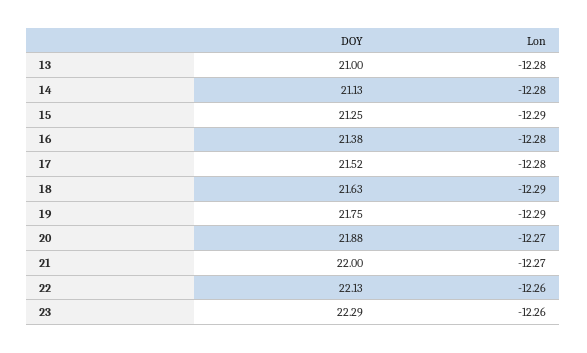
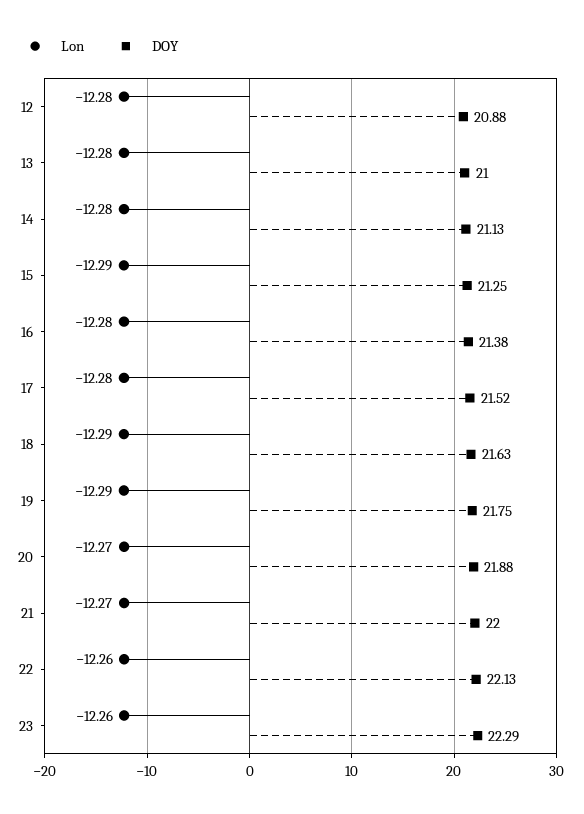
  {
    "DOY": {
      "13": 21,
      "14": 21.13,
      "15": 21.25,
      "16": 21.38,
      "17": 21.52,
      "18": 21.63,
      "19": 21.75,
      "20": 21.88,
      "21": 22,
      "22": 22.13,
-     "23": 22.29
+     "23": 22.29,
+     "12": 20.88
    },
    "Lon": {
      "13": -12.28,
      "14": -12.28,
      "15": -12.29,
      "16": -12.28,
      "17": -12.28,
      "18": -12.29,
      "19": -12.29,
      "20": -12.27,
      "21": -12.27,
      "22": -12.26,
-     "23": -12.26
+     "23": -12.26,
+     "12": -12.28
    }
  }

